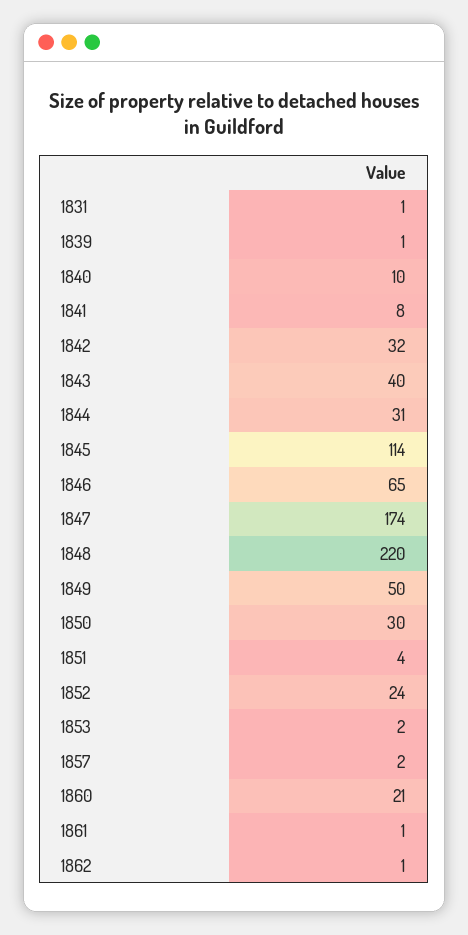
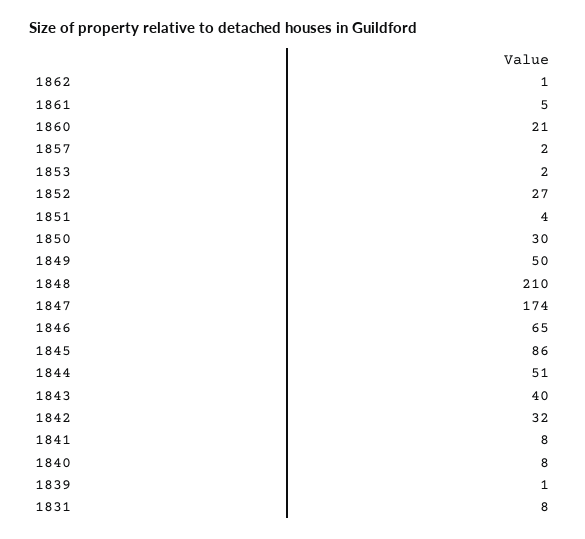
  {
-   "1831": 1,
+   "1831": 8,
    "1839": 1,
-   "1840": 10,
+   "1840": 8,
    "1841": 8,
    "1842": 32,
    "1843": 40,
-   "1844": 31,
+   "1844": 51,
-   "1845": 114,
+   "1845": 86,
    "1846": 65,
    "1847": 174,
-   "1848": 220,
+   "1848": 210,
    "1849": 50,
    "1850": 30,
    "1851": 4,
-   "1852": 24,
+   "1852": 27,
    "1853": 2,
    "1857": 2,
    "1860": 21,
-   "1861": 1,
+   "1861": 5,
    "1862": 1
  }

